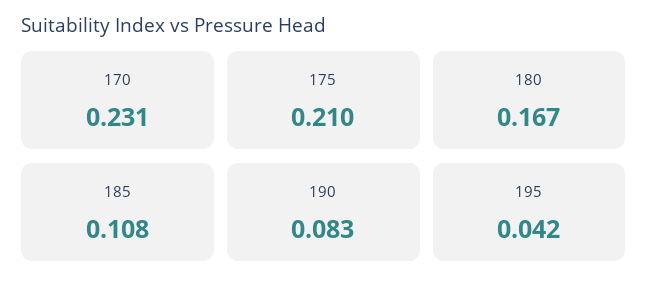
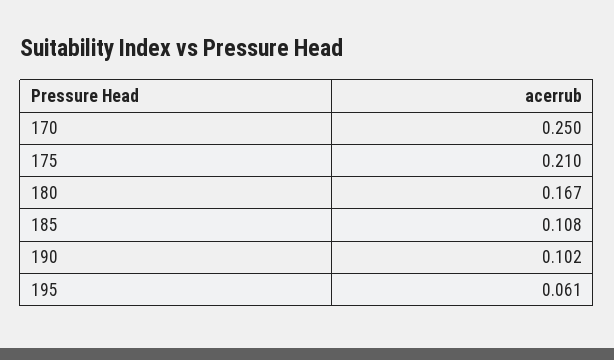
  {
-   "170": 0.231,
+   "170": 0.25,
    "175": 0.21,
    "180": 0.167,
    "185": 0.108,
-   "190": 0.083,
+   "190": 0.102,
-   "195": 0.042
+   "195": 0.061
  }

